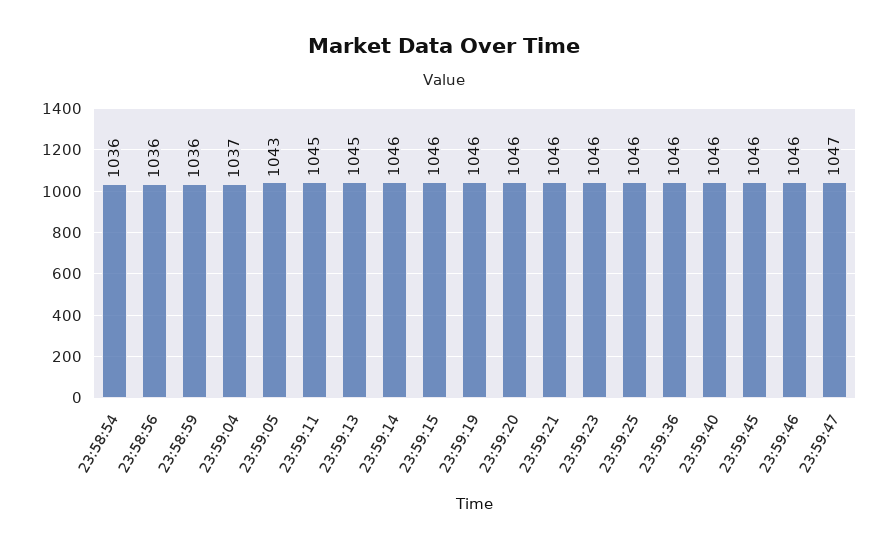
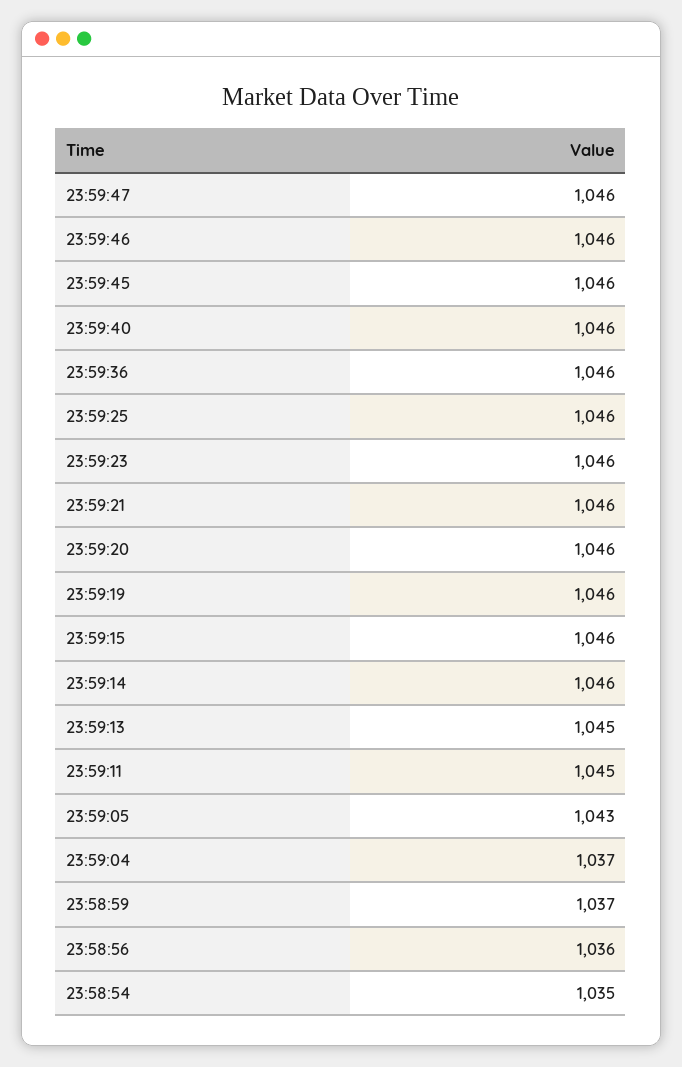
  {
-   "23:58:54": 1036,
+   "23:58:54": 1035,
    "23:58:56": 1036,
-   "23:58:59": 1036,
+   "23:58:59": 1037,
    "23:59:04": 1037,
    "23:59:05": 1043,
    "23:59:11": 1045,
    "23:59:13": 1045,
    "23:59:14": 1046,
    "23:59:15": 1046,
    "23:59:19": 1046,
    "23:59:20": 1046,
    "23:59:21": 1046,
    "23:59:23": 1046,
    "23:59:25": 1046,
    "23:59:36": 1046,
    "23:59:40": 1046,
    "23:59:45": 1046,
    "23:59:46": 1046,
-   "23:59:47": 1047
+   "23:59:47": 1046
  }

